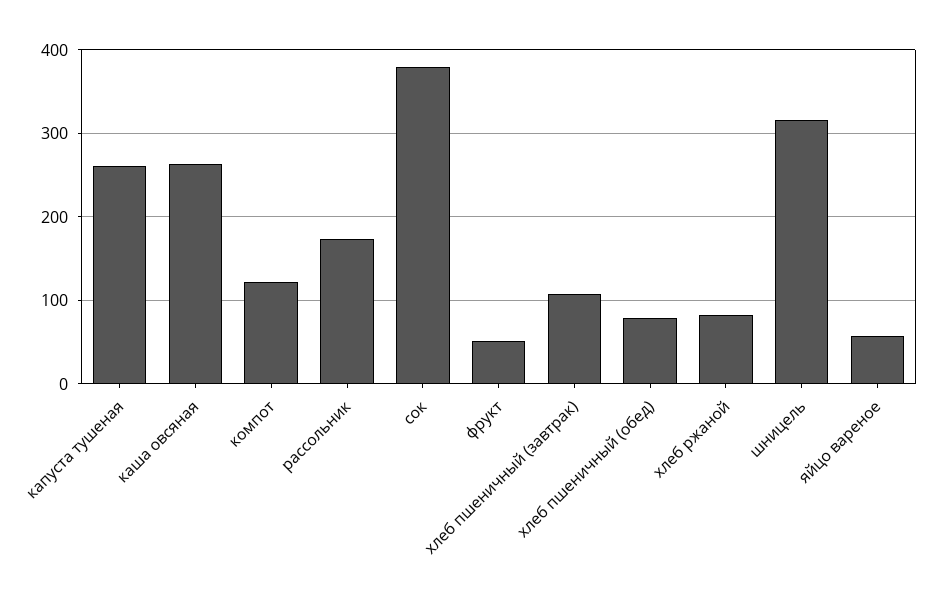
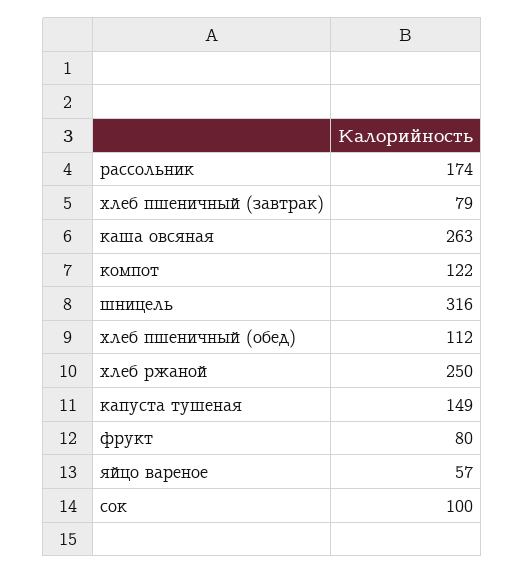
  {
-   "капуста тушеная": 260,
+   "капуста тушеная": 149,
    "каша овсяная": 263,
    "компот": 122,
    "рассольник": 174,
-   "сок": 380,
+   "сок": 100,
-   "фрукт": 50,
+   "фрукт": 80,
-   "хлеб пшеничный (завтрак)": 110,
+   "хлеб пшеничный (завтрак)": 79,
-   "хлеб пшеничный (обед)": 80,
+   "хлеб пшеничный (обед)": 112,
-   "хлеб ржаной": 80,
+   "хлеб ржаной": 250,
    "шницель": 316,
    "яйцо вареное": 57
  }

